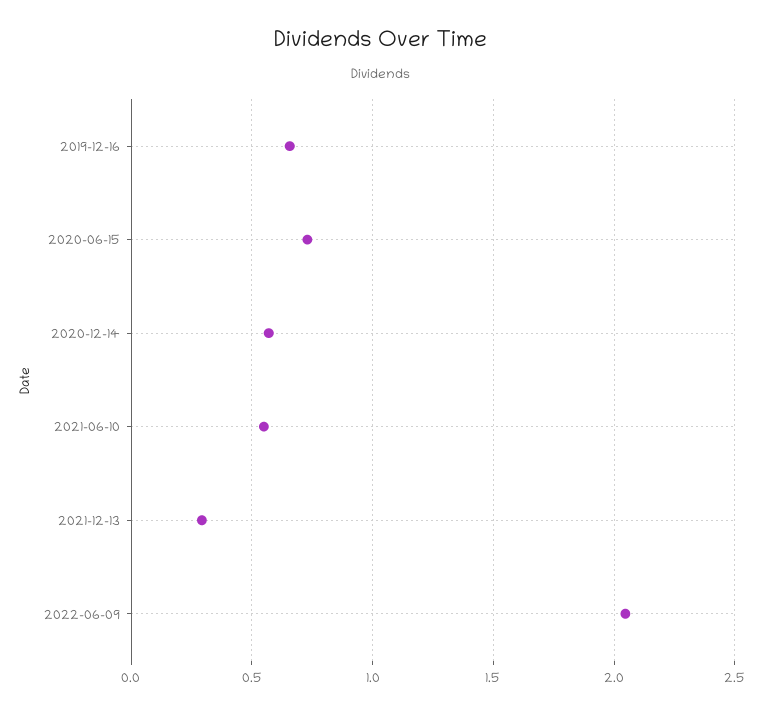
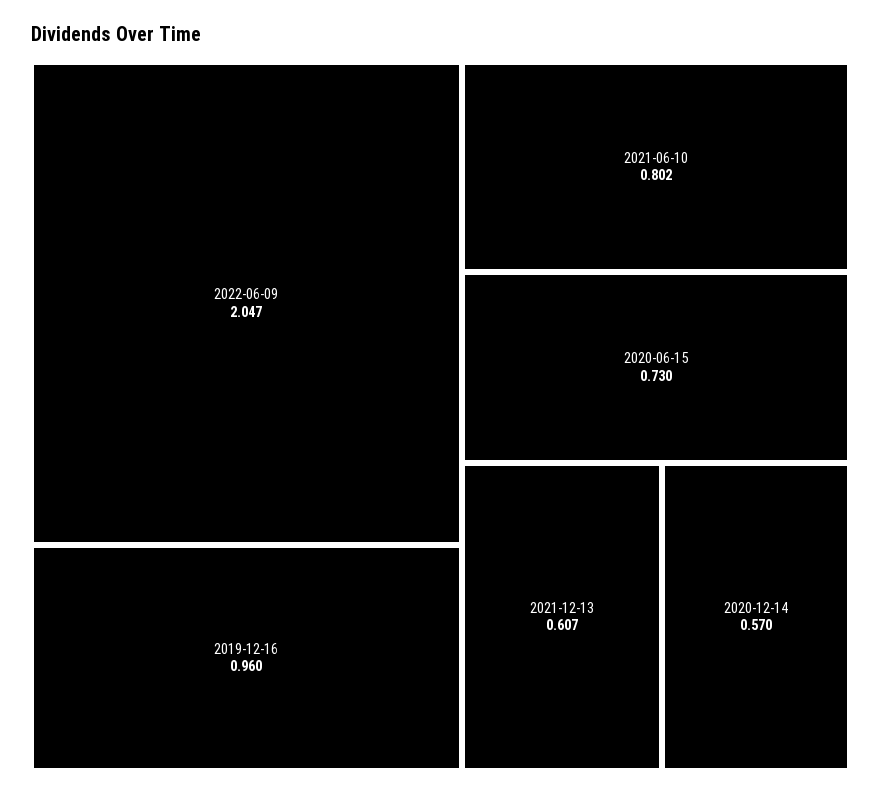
  {
-   "2019-12-16": 0.65,
+   "2019-12-16": 0.96,
    "2020-06-15": 0.73,
    "2020-12-14": 0.57,
-   "2021-06-10": 0.55,
+   "2021-06-10": 0.802,
-   "2021-12-13": 0.3,
+   "2021-12-13": 0.607,
    "2022-06-09": 2.047
  }

